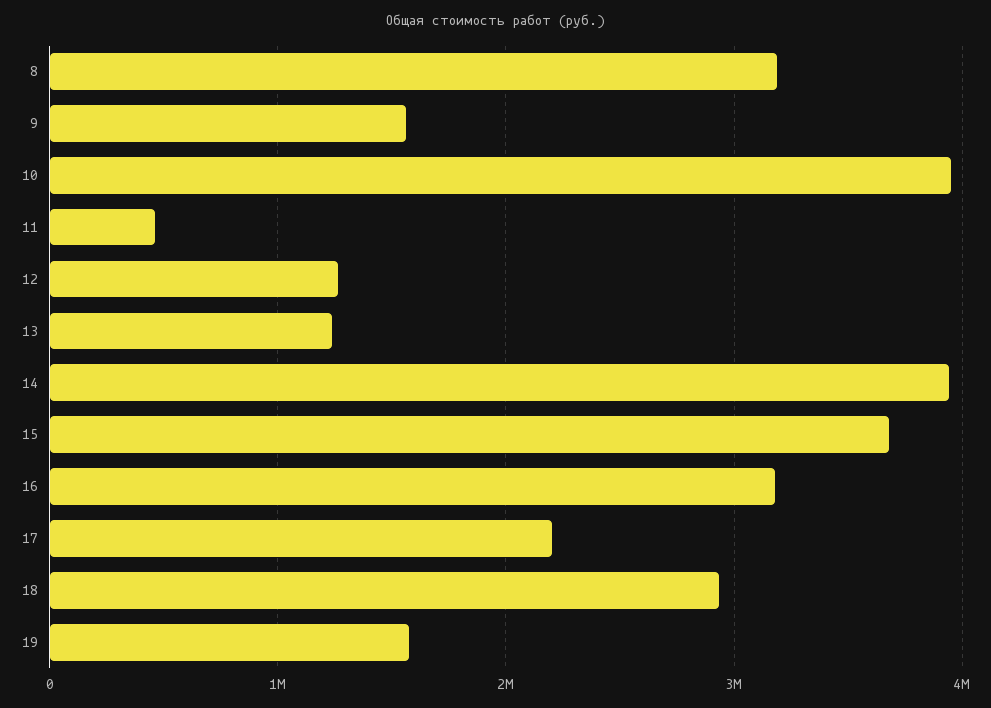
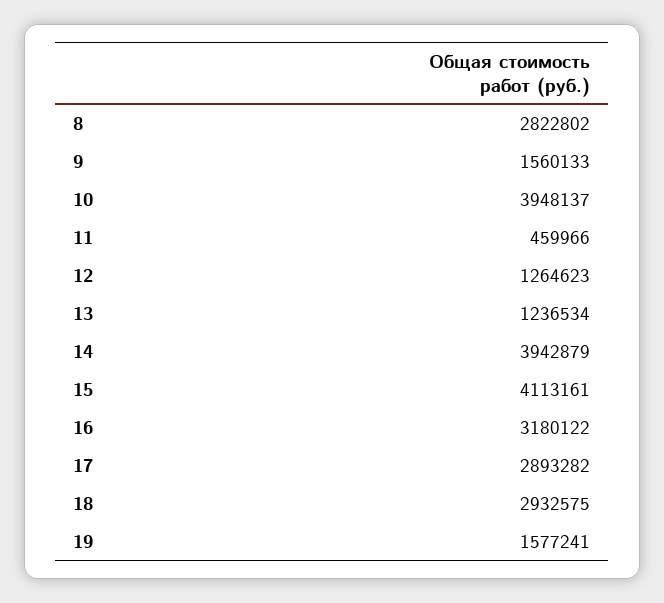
  {
-   "8": 3200000,
+   "8": 2822802,
    "9": 1560133,
    "10": 3948137,
    "11": 459966,
    "12": 1264623,
    "13": 1236534,
    "14": 3942879,
-   "15": 3700000,
+   "15": 4113161,
    "16": 3180122,
-   "17": 2200000,
+   "17": 2893282,
    "18": 2932575,
    "19": 1577241
  }

